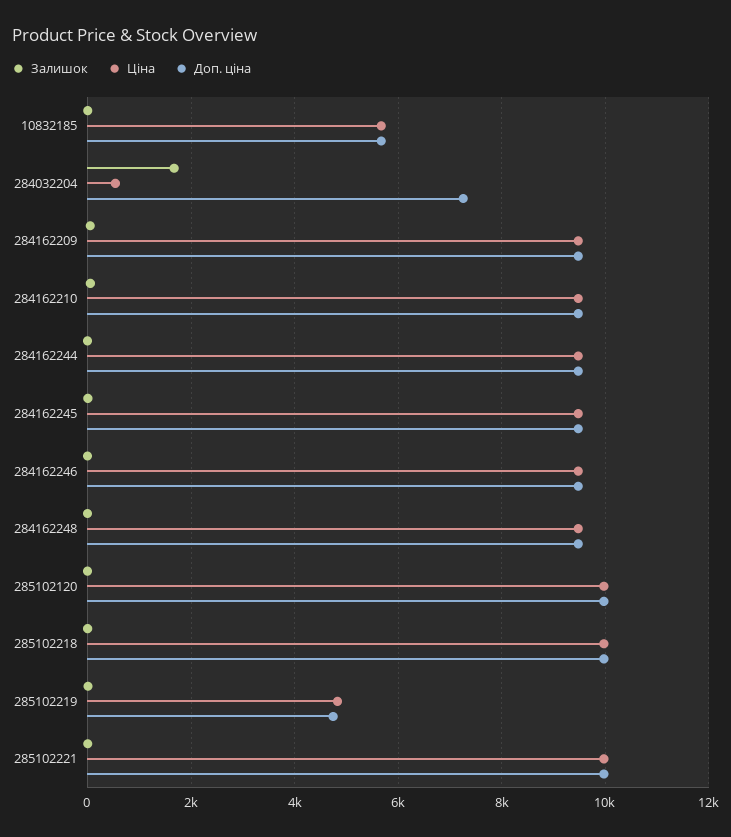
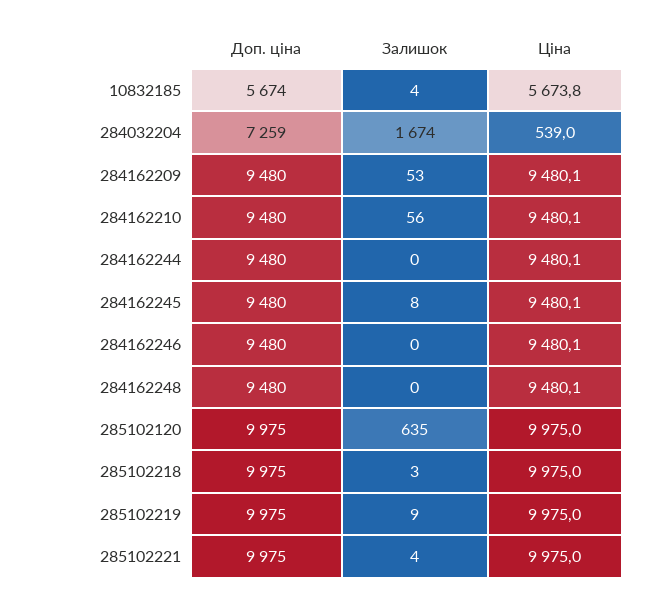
  {
    "Залишок": {
      "10832185": 4,
      "284032204": 1674,
      "284162209": 53,
      "284162210": 56,
      "284162244": 0,
      "284162245": 8,
      "284162246": 0,
      "284162248": 0,
-     "285102120": 0,
+     "285102120": 635,
      "285102218": 3,
      "285102219": 9,
      "285102221": 4
    },
    "Ціна": {
      "10832185": 5673.8,
      "284032204": 539,
      "284162209": 9480.1,
      "284162210": 9480.1,
      "284162244": 9480.1,
      "284162245": 9480.1,
      "284162246": 9480.1,
      "284162248": 9480.1,
      "285102120": 9975,
      "285102218": 9975,
-     "285102219": 4800,
+     "285102219": 9975,
      "285102221": 9975
    },
    "Доп. ціна": {
      "10832185": 5674,
      "284032204": 7259,
      "284162209": 9480,
      "284162210": 9480,
      "284162244": 9480,
      "284162245": 9480,
      "284162246": 9480,
      "284162248": 9480,
      "285102120": 9975,
      "285102218": 9975,
-     "285102219": 4800,
+     "285102219": 9975,
      "285102221": 9975
    }
  }

